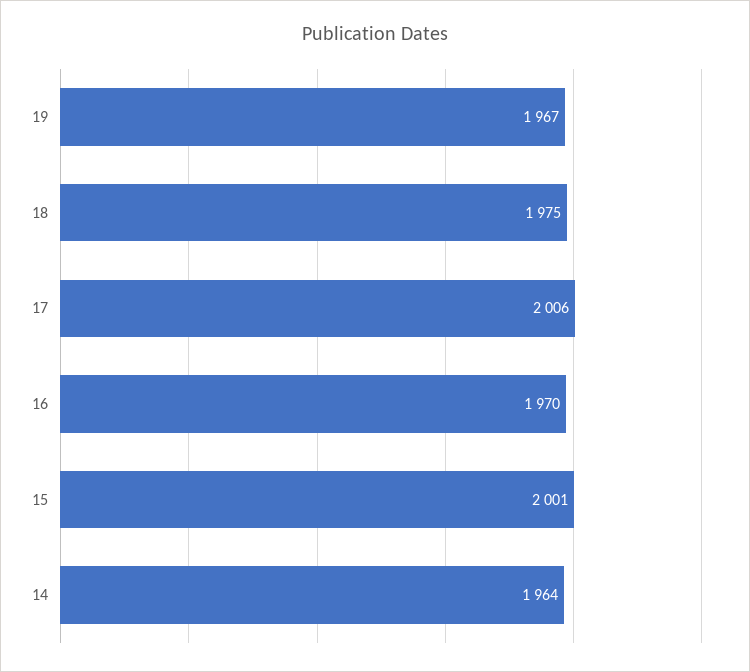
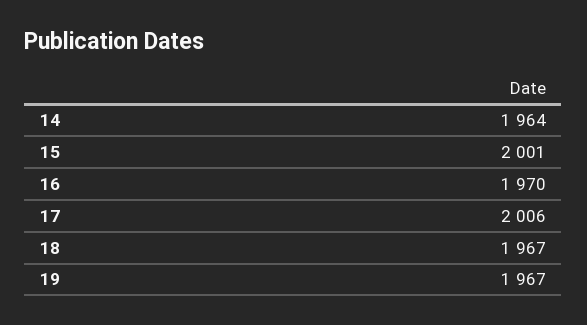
  {
    "19": 1967,
-   "18": 1975,
+   "18": 1967,
    "17": 2006,
    "16": 1970,
    "15": 2001,
    "14": 1964
  }

